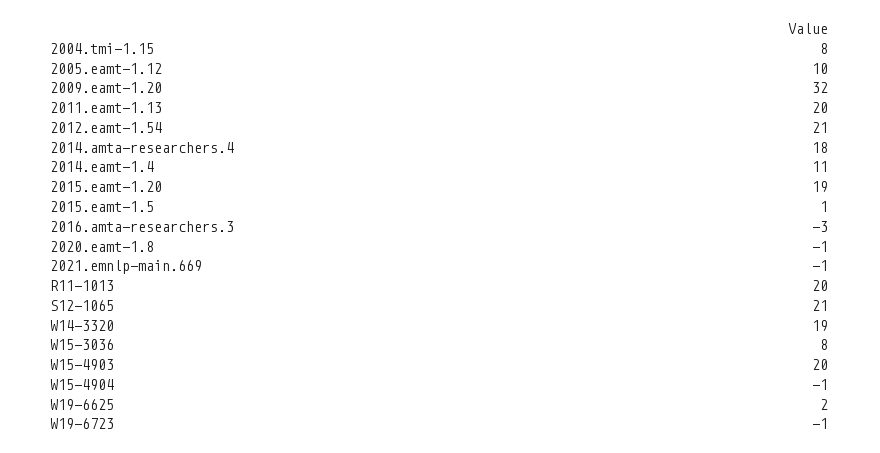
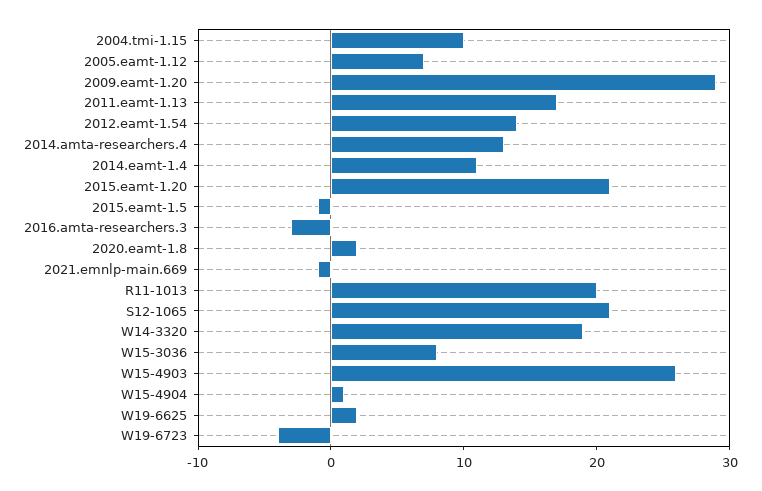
  {
-   "2004.tmi-1.15": 8,
+   "2004.tmi-1.15": 10,
-   "2005.eamt-1.12": 10,
+   "2005.eamt-1.12": 7,
-   "2009.eamt-1.20": 32,
+   "2009.eamt-1.20": 29,
-   "2011.eamt-1.13": 20,
+   "2011.eamt-1.13": 17,
-   "2012.eamt-1.54": 21,
+   "2012.eamt-1.54": 14,
-   "2014.amta-researchers.4": 18,
+   "2014.amta-researchers.4": 13,
    "2014.eamt-1.4": 11,
-   "2015.eamt-1.20": 19,
+   "2015.eamt-1.20": 21,
-   "2015.eamt-1.5": 1,
+   "2015.eamt-1.5": -1,
    "2016.amta-researchers.3": -3,
-   "2020.eamt-1.8": -1,
+   "2020.eamt-1.8": 2,
    "2021.emnlp-main.669": -1,
    "R11-1013": 20,
    "S12-1065": 21,
    "W14-3320": 19,
    "W15-3036": 8,
-   "W15-4903": 20,
+   "W15-4903": 26,
-   "W15-4904": -1,
+   "W15-4904": 1,
    "W19-6625": 2,
-   "W19-6723": -1
+   "W19-6723": -4
  }

